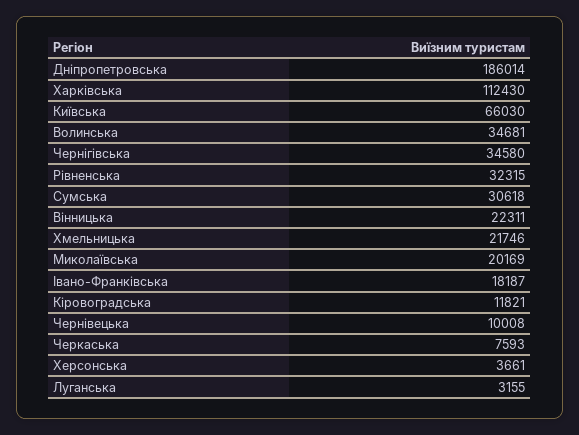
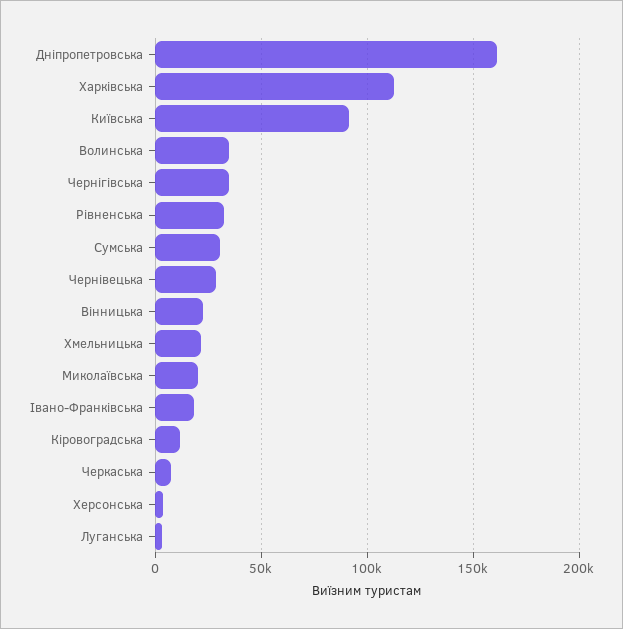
  {
-   "Дніпропетровська": 186014,
+   "Дніпропетровська": 160000,
    "Харківська": 112430,
-   "Київська": 66030,
+   "Київська": 90000,
    "Волинська": 34681,
    "Чернігівська": 34580,
    "Рівненська": 32315,
    "Сумська": 30618,
    "Вінницька": 22311,
    "Хмельницька": 21746,
    "Миколаївська": 20169,
    "Івано-Франківська": 18187,
    "Кіровоградська": 11821,
-   "Чернівецька": 10008,
+   "Чернівецька": 30000,
    "Черкаська": 7593,
    "Херсонська": 3661,
    "Луганська": 3155
  }

